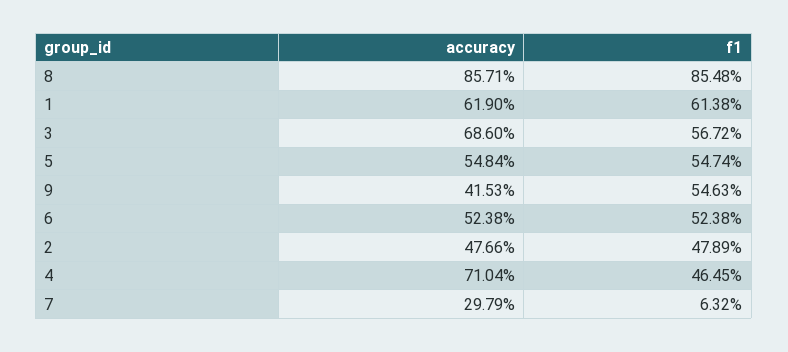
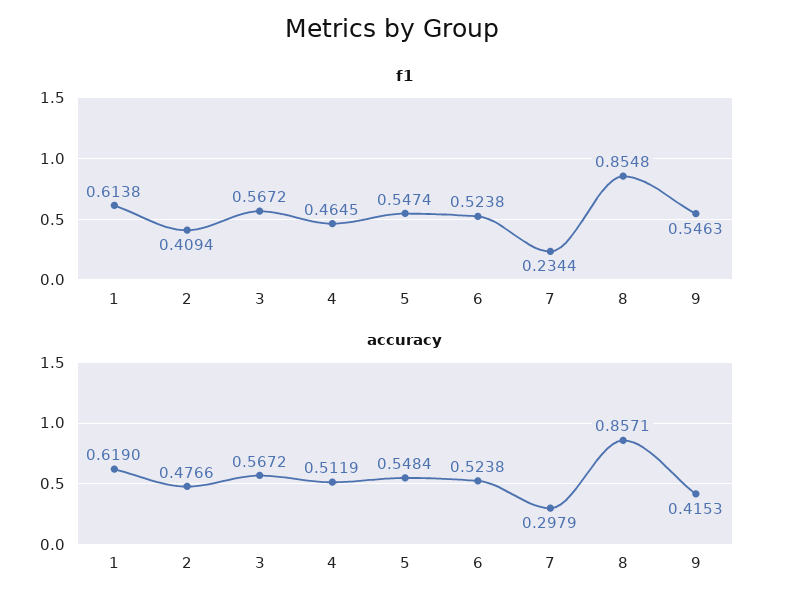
  {
    "accuracy": {
      "8": 0.8571,
      "1": 0.619,
-     "3": 0.686,
+     "3": 0.5672,
      "5": 0.5484,
      "9": 0.4153,
      "6": 0.5238,
      "2": 0.4766,
-     "4": 0.7104,
+     "4": 0.5119,
      "7": 0.2979
    },
    "f1": {
      "8": 0.8548,
      "1": 0.6138,
      "3": 0.5672,
      "5": 0.5474,
      "9": 0.5463,
      "6": 0.5238,
-     "2": 0.4789,
+     "2": 0.4094,
      "4": 0.4645,
-     "7": 0.0632
+     "7": 0.2344
    }
  }

